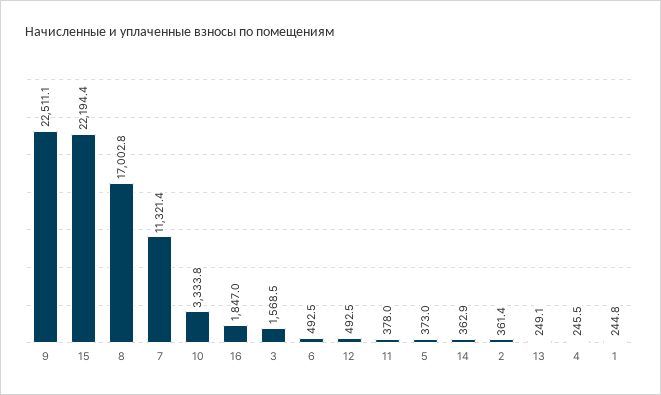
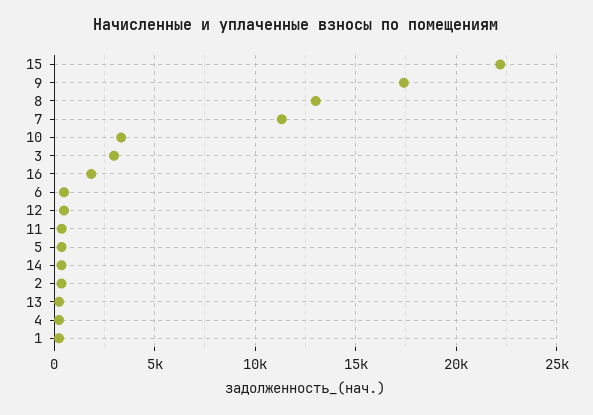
  {
-   "9": 22511.1,
+   "9": 17500,
    "15": 22194.4,
-   "8": 17002.8,
+   "8": 13000,
    "7": 11321.4,
    "10": 3333.8,
    "16": 1847,
-   "3": 1568.5,
+   "3": 3000,
    "6": 492.5,
    "12": 492.5,
    "11": 378,
    "5": 373,
    "14": 362.9,
    "2": 361.4,
    "13": 249.1,
    "4": 245.5,
    "1": 244.8
  }

